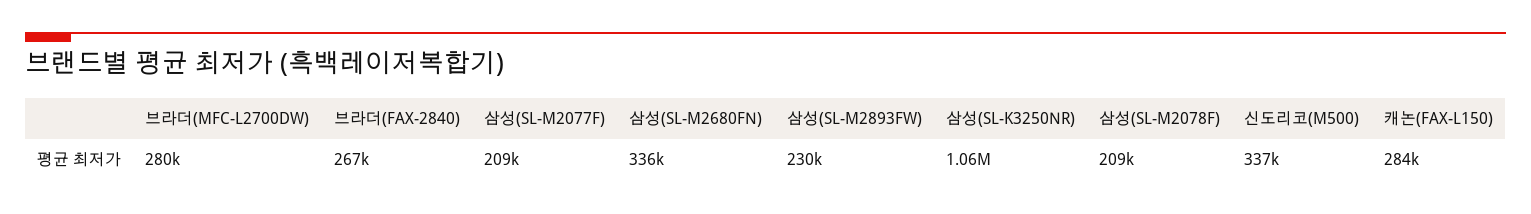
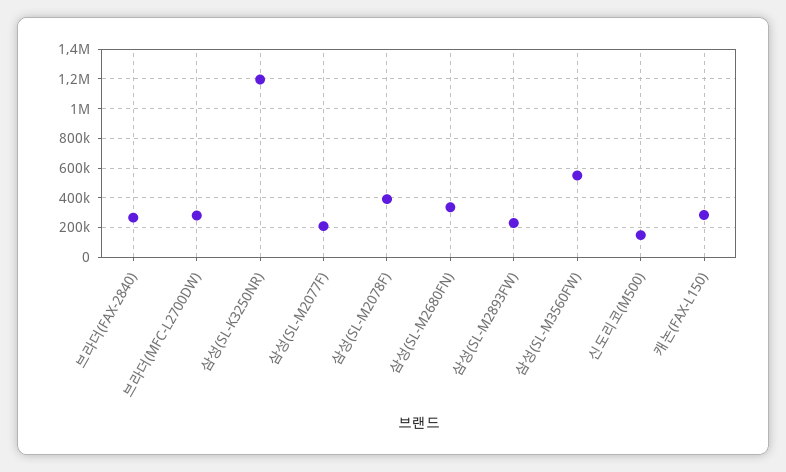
  {
    "브라더(MFC-L2700DW)": 280000,
    "브라더(FAX-2840)": 267000,
    "삼성(SL-M2077F)": 209000,
    "삼성(SL-M2680FN)": 336000,
    "삼성(SL-M2893FW)": 230000,
-   "삼성(SL-K3250NR)": 1060000,
+   "삼성(SL-K3250NR)": 1200000,
-   "삼성(SL-M2078F)": 209000,
+   "삼성(SL-M2078F)": 400000,
-   "신도리코(M500)": 337000,
+   "신도리코(M500)": 150000,
-   "캐논(FAX-L150)": 284000
+   "캐논(FAX-L150)": 284000,
+   "삼성(SL-M3560FW)": 550000
  }

